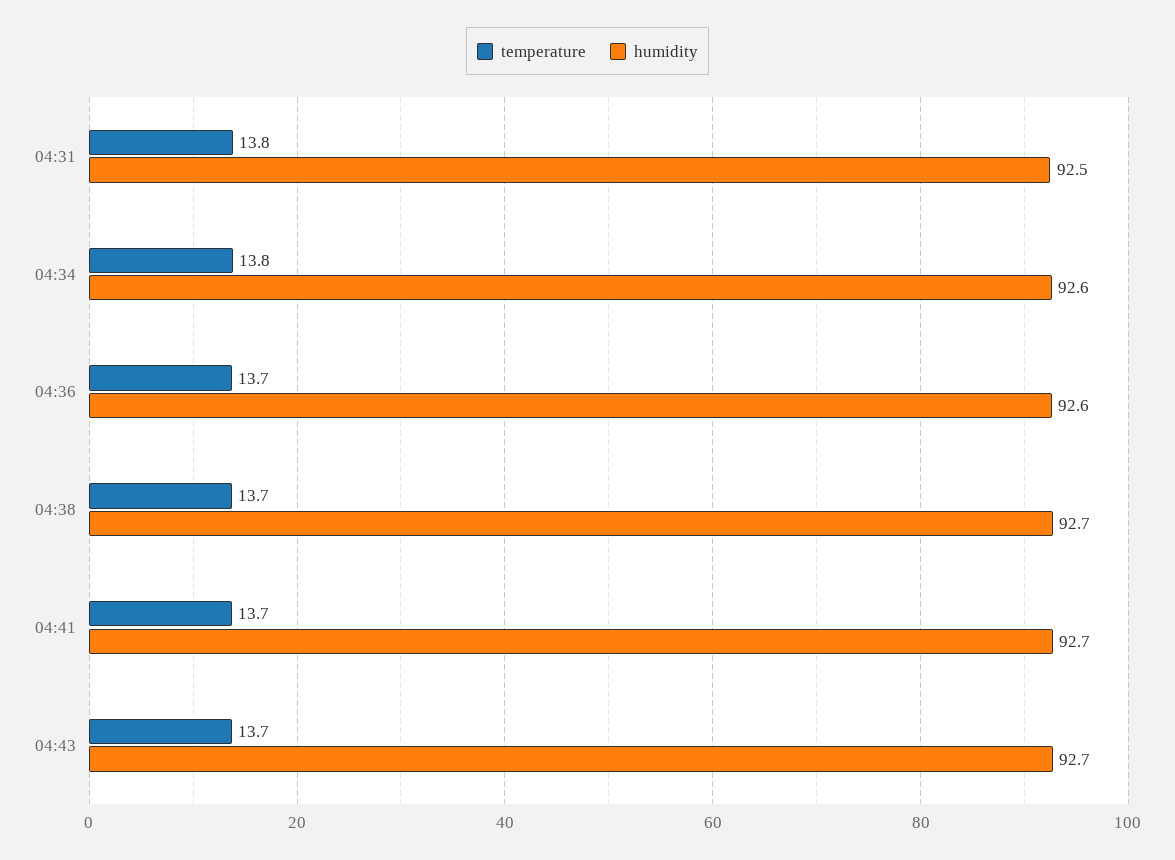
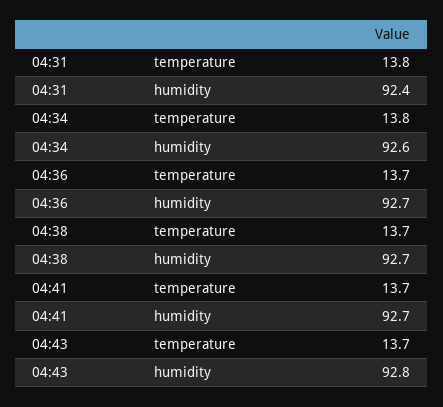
  {
    "temperature": {
      "04:31": 13.8,
      "04:34": 13.8,
      "04:36": 13.7,
      "04:38": 13.7,
      "04:41": 13.7,
      "04:43": 13.7
    },
    "humidity": {
-     "04:31": 92.5,
+     "04:31": 92.4,
      "04:34": 92.6,
-     "04:36": 92.6,
+     "04:36": 92.7,
      "04:38": 92.7,
      "04:41": 92.7,
-     "04:43": 92.7
+     "04:43": 92.8
    }
  }

